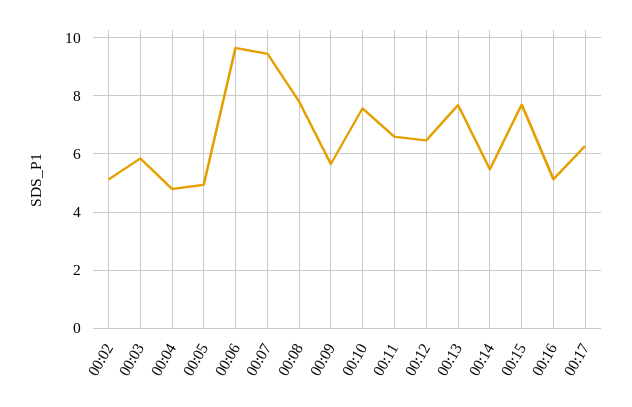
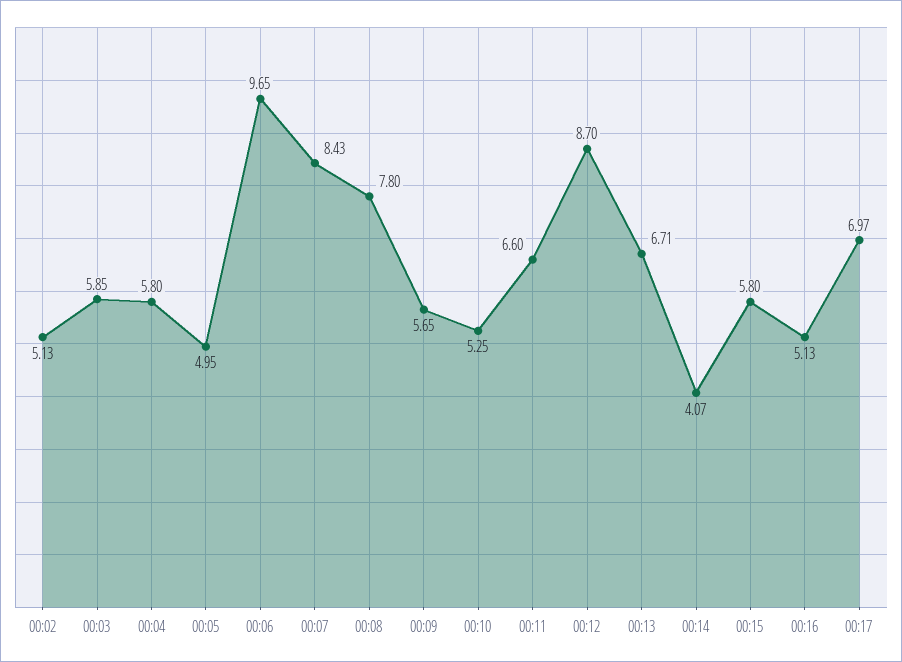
  {
    "00:02": 5.13,
    "00:03": 5.85,
-   "00:04": 4.75,
+   "00:04": 5.8,
    "00:05": 4.95,
    "00:06": 9.65,
-   "00:07": 9.5,
+   "00:07": 8.43,
    "00:08": 7.8,
    "00:09": 5.65,
-   "00:10": 7.5,
+   "00:10": 5.25,
    "00:11": 6.6,
-   "00:12": 6.5,
+   "00:12": 8.7,
-   "00:13": 7.75,
+   "00:13": 6.71,
-   "00:14": 5.5,
+   "00:14": 4.07,
-   "00:15": 7.75,
+   "00:15": 5.8,
    "00:16": 5.13,
-   "00:17": 6.25
+   "00:17": 6.97
  }

